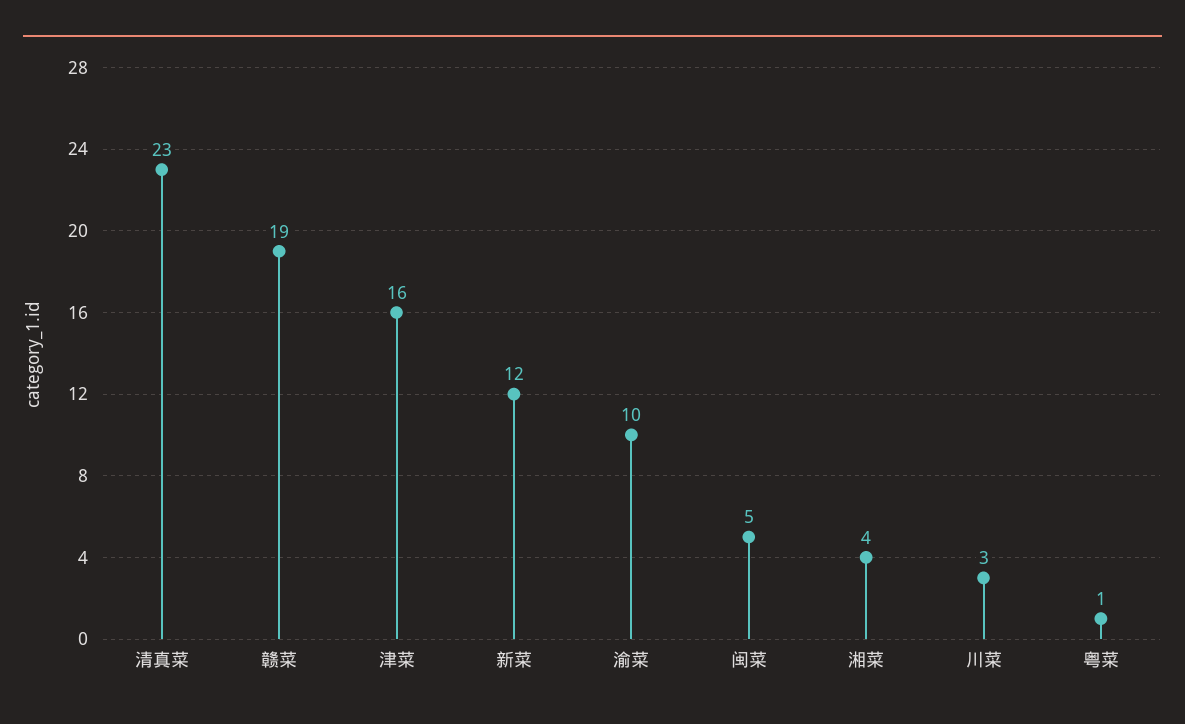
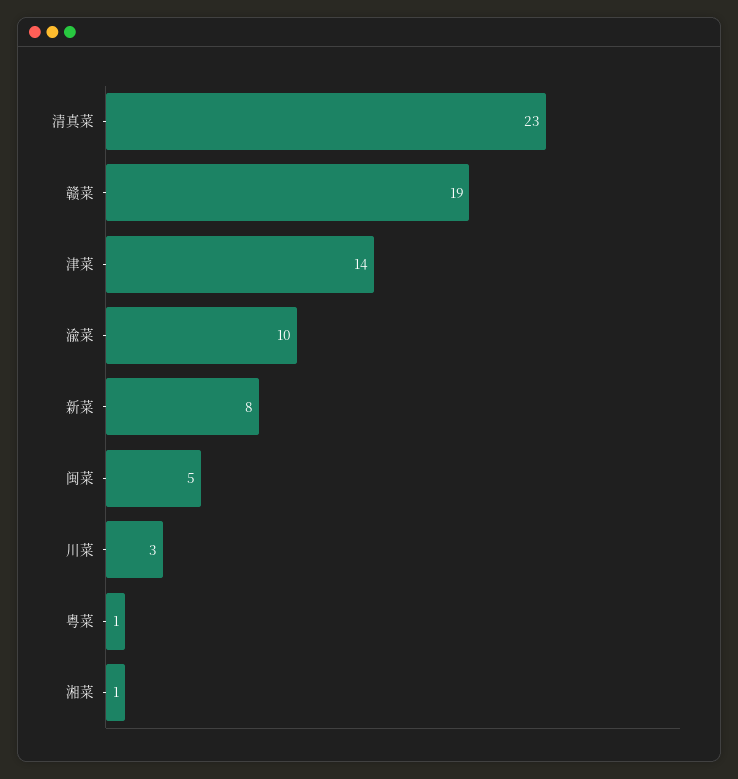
  {
    "清真菜": 23,
    "赣菜": 19,
-   "津菜": 16,
+   "津菜": 14,
-   "新菜": 12,
+   "新菜": 8,
    "渝菜": 10,
    "闽菜": 5,
-   "湘菜": 4,
+   "湘菜": 1,
    "川菜": 3,
    "粤菜": 1
  }

